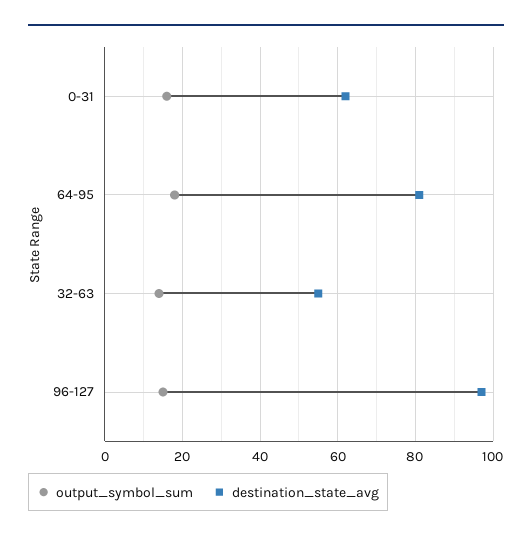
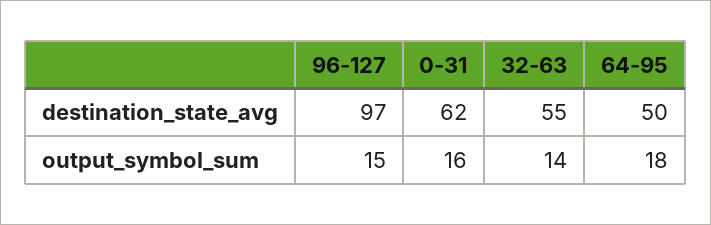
  {
    "output_symbol_sum": {
      "0-31": 16,
      "64-95": 18,
      "32-63": 14,
      "96-127": 15
    },
    "destination_state_avg": {
      "0-31": 62,
-     "64-95": 80,
+     "64-95": 50,
      "32-63": 55,
      "96-127": 97
    }
  }

